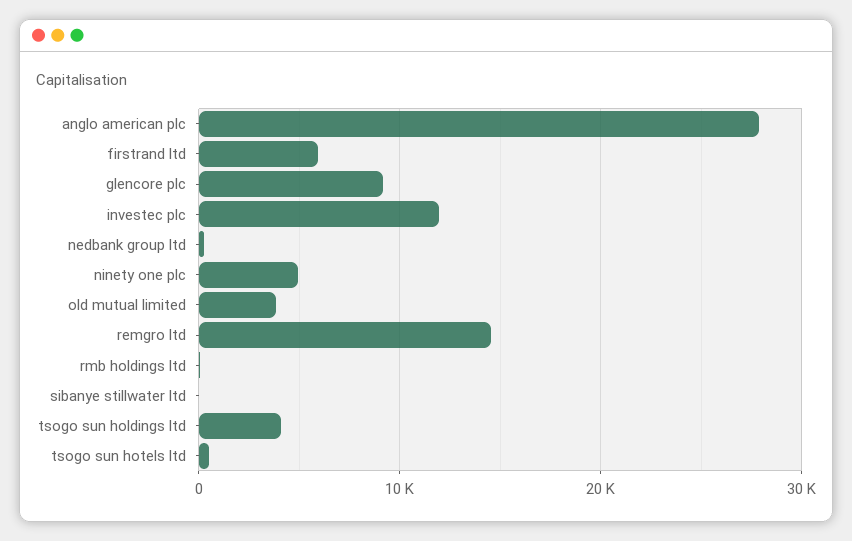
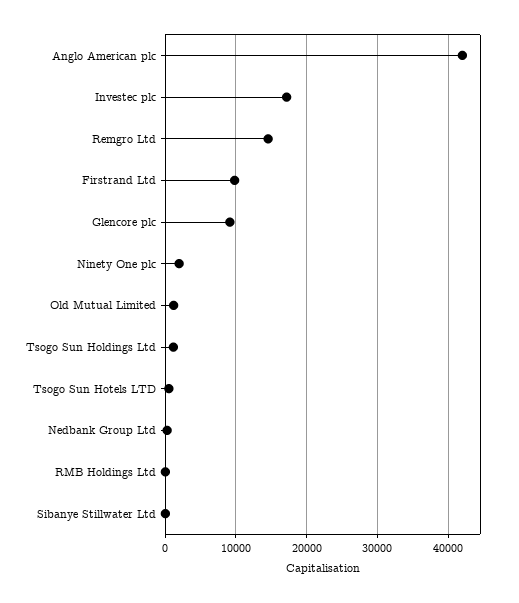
  {
-   "anglo american plc": 28000,
+   "anglo american plc": 42000,
-   "firstrand ltd": 6000,
+   "firstrand ltd": 10000,
    "glencore plc": 9000,
-   "investec plc": 12000,
+   "investec plc": 17000,
    "nedbank group ltd": 0,
-   "ninety one plc": 5000,
+   "ninety one plc": 2000,
-   "old mutual limited": 4000,
+   "old mutual limited": 1000,
    "remgro ltd": 15000,
    "rmb holdings ltd": 0,
    "sibanye stillwater ltd": 0,
-   "tsogo sun holdings ltd": 4000,
+   "tsogo sun holdings ltd": 1000,
    "tsogo sun hotels ltd": 1000
  }

